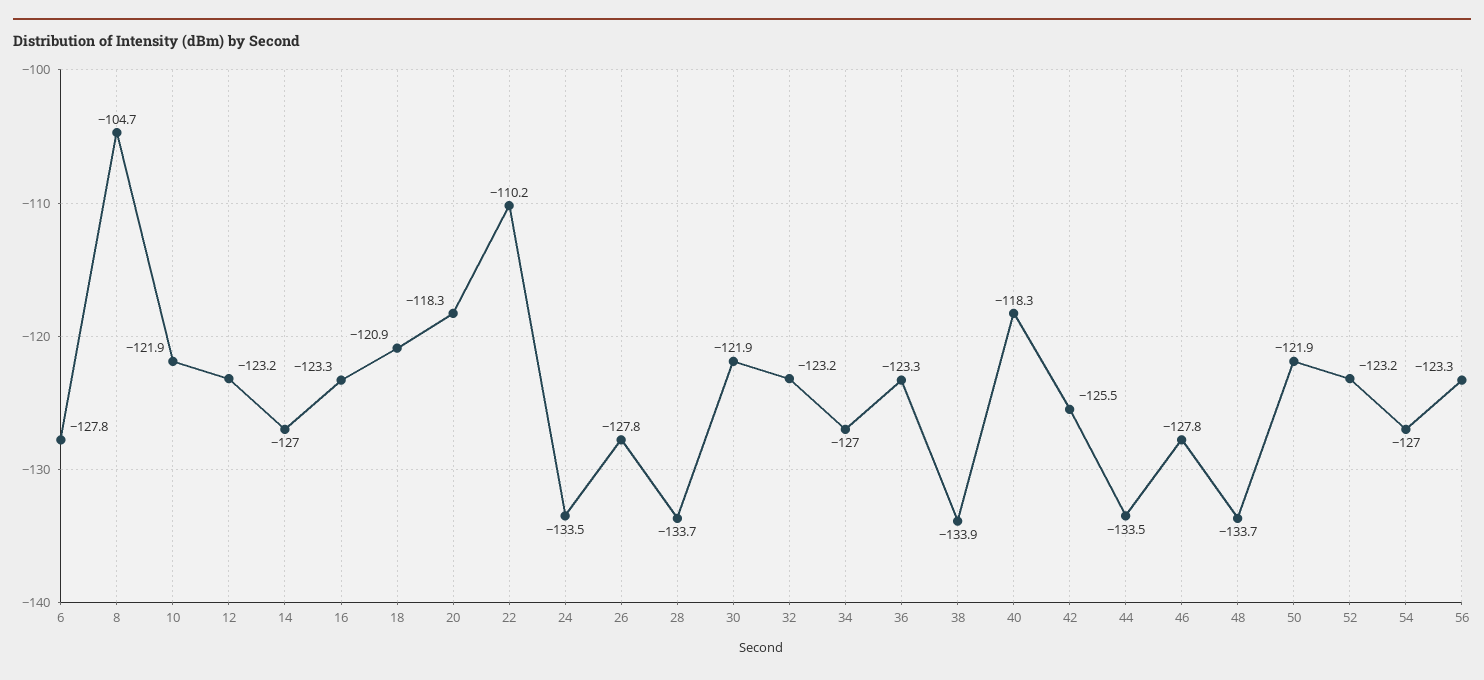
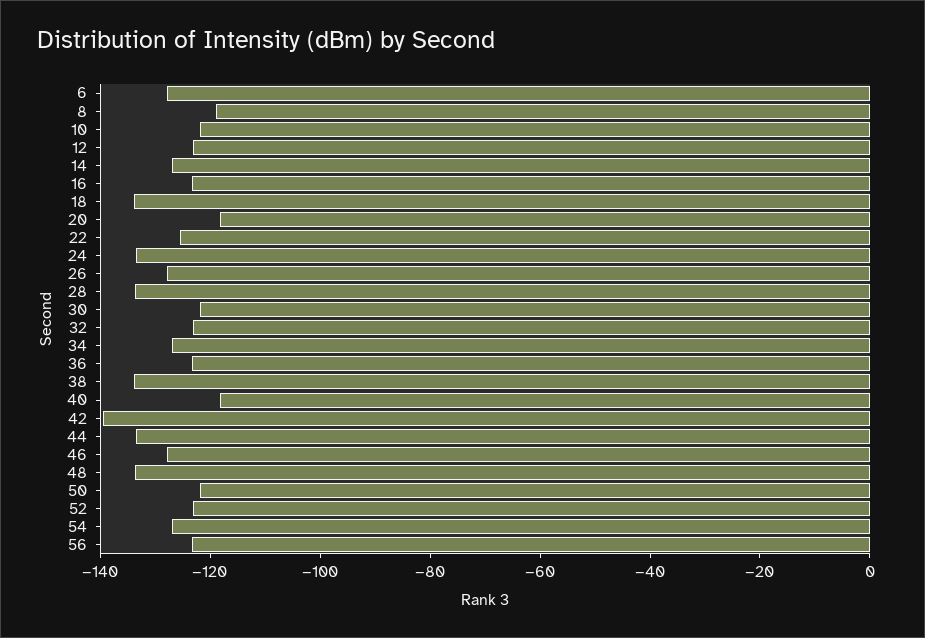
  {
    "6": -127.8,
-   "8": -104.7,
+   "8": -120,
    "10": -121.9,
    "12": -123.2,
    "14": -127,
    "16": -123.3,
-   "18": -120.9,
+   "18": -135,
    "20": -118.3,
-   "22": -110.2,
+   "22": -125,
    "24": -133.5,
    "26": -127.8,
    "28": -133.7,
    "30": -121.9,
    "32": -123.2,
    "34": -127,
    "36": -123.3,
    "38": -133.9,
    "40": -118.3,
-   "42": -125.5,
+   "42": -140,
    "44": -133.5,
    "46": -127.8,
    "48": -133.7,
    "50": -121.9,
    "52": -123.2,
    "54": -127,
    "56": -123.3
  }

